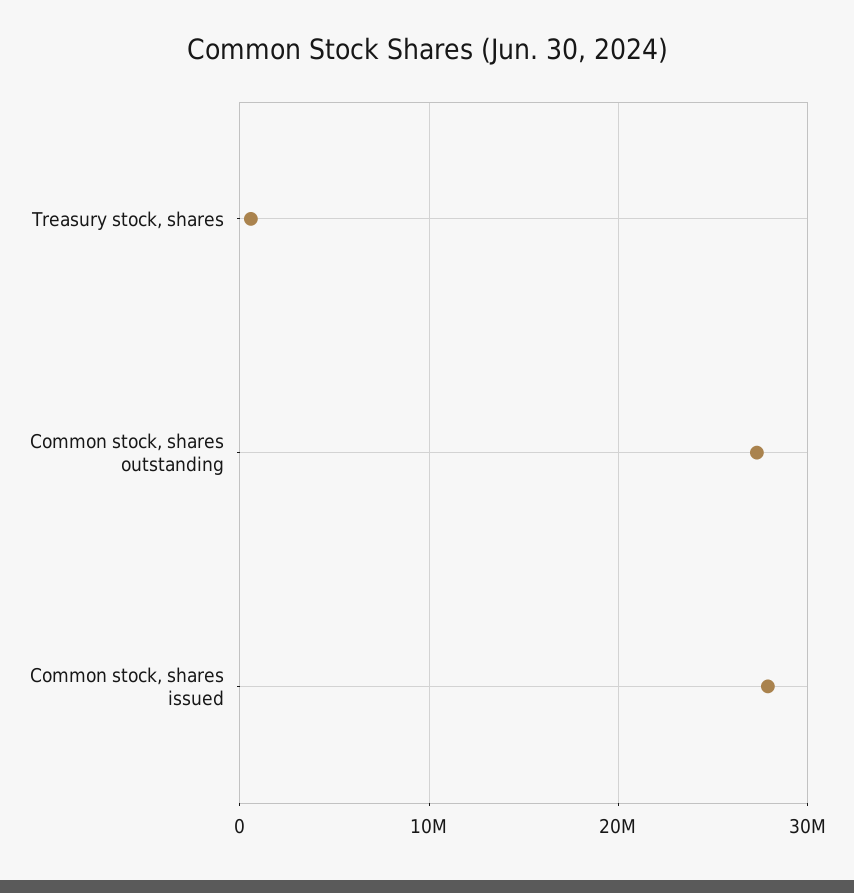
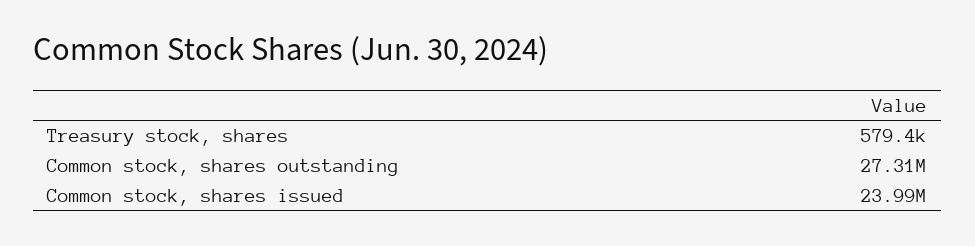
  {
    "Treasury stock, shares": 579400,
    "Common stock, shares outstanding": 27310000,
-   "Common stock, shares issued": 28000000
+   "Common stock, shares issued": 23990000
  }

